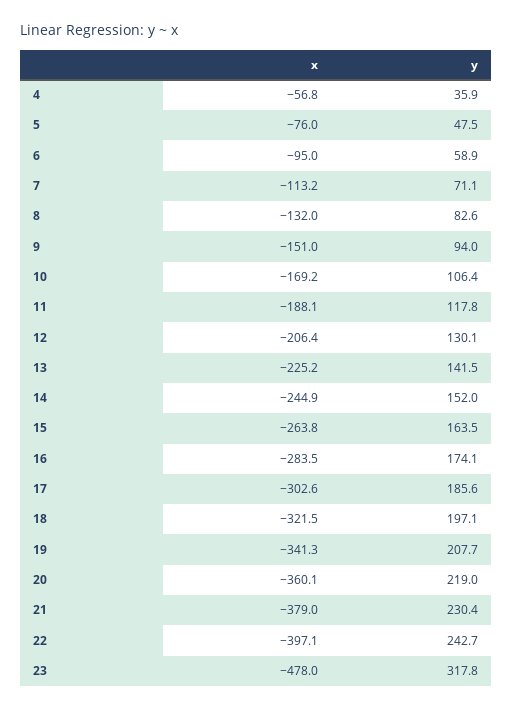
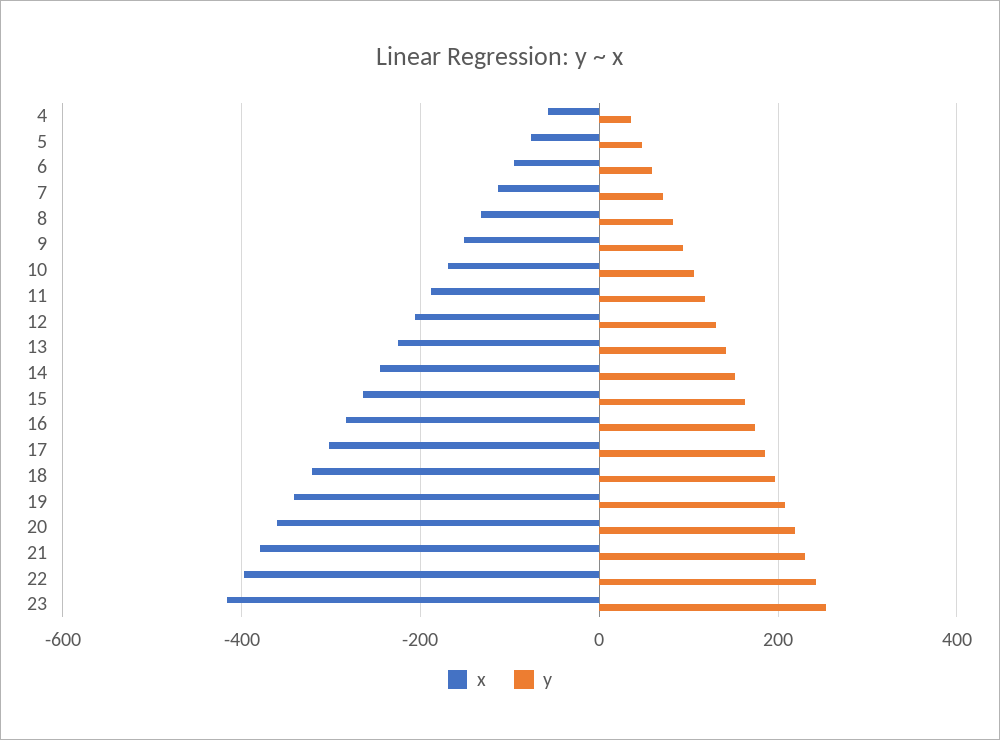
  {
    "x": {
      "4": -56.8,
      "5": -76,
      "6": -95,
      "7": -113.2,
      "8": -132,
      "9": -151,
      "10": -169.2,
      "11": -188.1,
      "12": -206.4,
      "13": -225.2,
      "14": -244.9,
      "15": -263.8,
      "16": -283.5,
      "17": -302.6,
      "18": -321.5,
      "19": -341.3,
      "20": -360.1,
      "21": -379,
      "22": -397.1,
-     "23": -478
+     "23": -420
    },
    "y": {
      "4": 35.9,
      "5": 47.5,
      "6": 58.9,
      "7": 71.1,
      "8": 82.6,
      "9": 94,
      "10": 106.4,
      "11": 117.8,
      "12": 130.1,
      "13": 141.5,
      "14": 152,
      "15": 163.5,
      "16": 174.1,
      "17": 185.6,
      "18": 197.1,
      "19": 207.7,
      "20": 219,
      "21": 230.4,
      "22": 242.7,
-     "23": 317.8
+     "23": 260
    }
  }

